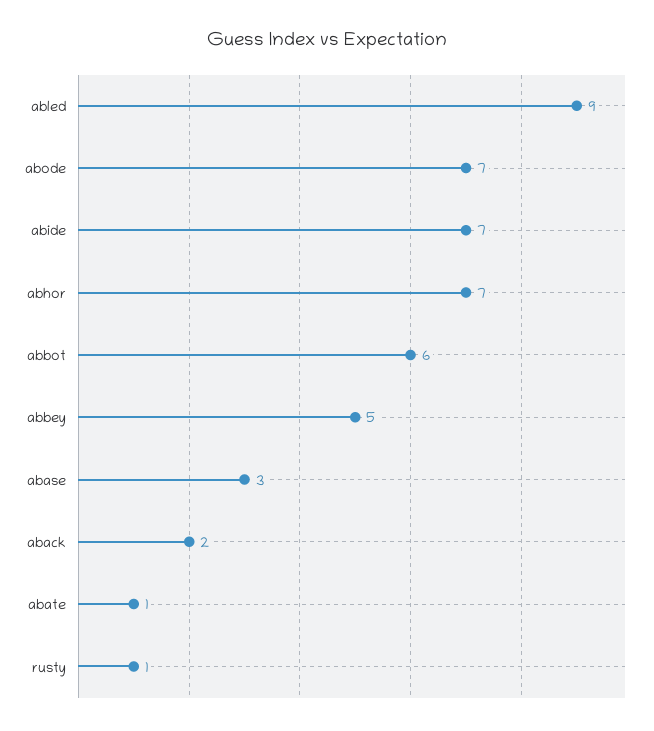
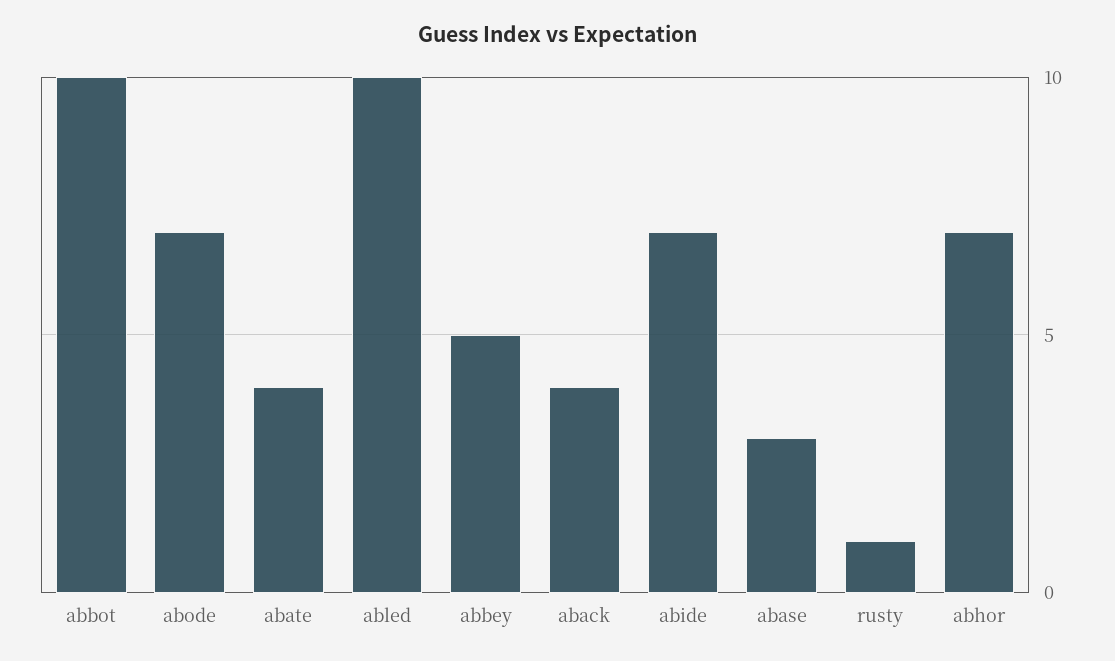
  {
-   "abled": 9,
+   "abled": 10,
    "abode": 7,
    "abide": 7,
    "abhor": 7,
-   "abbot": 6,
+   "abbot": 10,
    "abbey": 5,
    "abase": 3,
-   "aback": 2,
+   "aback": 4,
-   "abate": 1,
+   "abate": 4,
    "rusty": 1
  }

